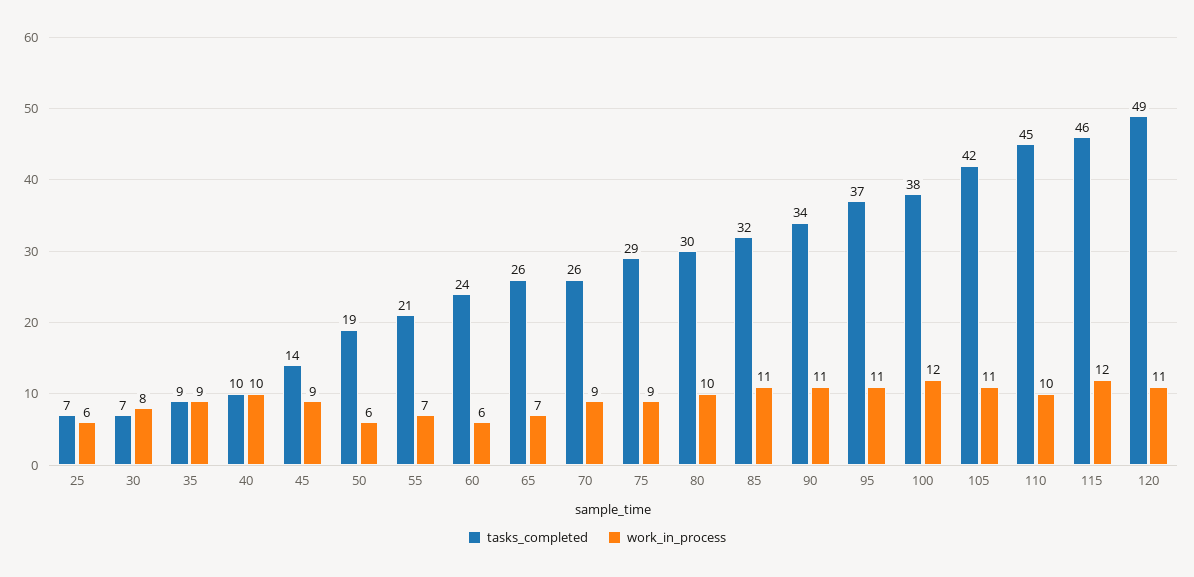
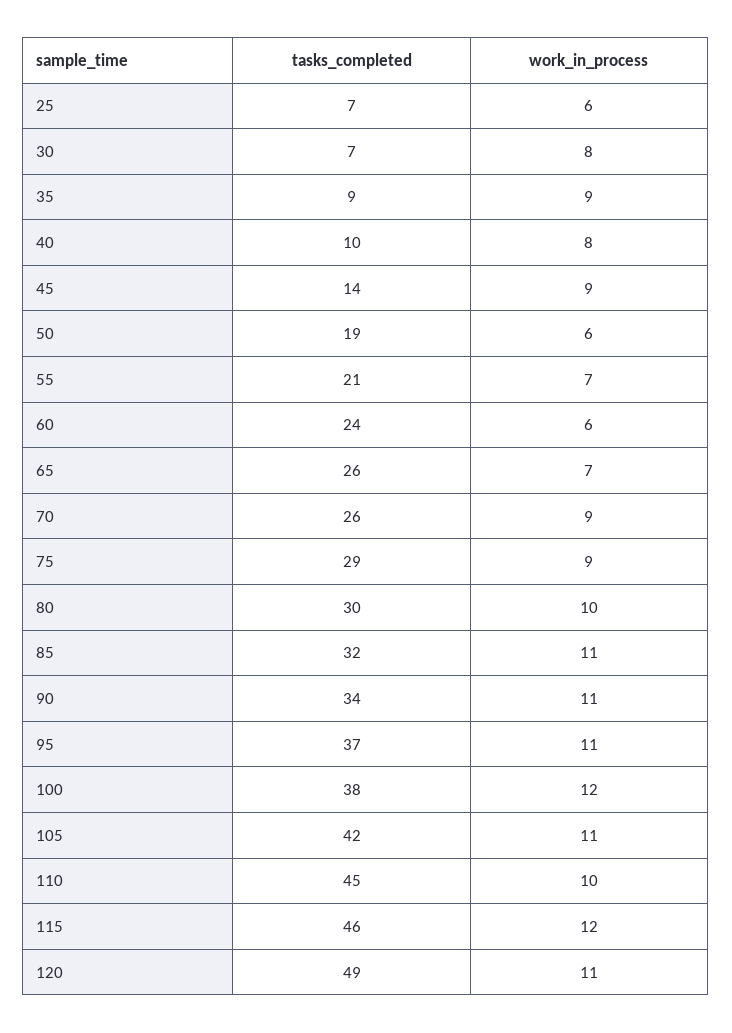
  {
    "tasks_completed": {
      "25": 7,
      "30": 7,
      "35": 9,
      "40": 10,
      "45": 14,
      "50": 19,
      "55": 21,
      "60": 24,
      "65": 26,
      "70": 26,
      "75": 29,
      "80": 30,
      "85": 32,
      "90": 34,
      "95": 37,
      "100": 38,
      "105": 42,
      "110": 45,
      "115": 46,
      "120": 49
    },
    "work_in_process": {
      "25": 6,
      "30": 8,
      "35": 9,
-     "40": 10,
+     "40": 8,
      "45": 9,
      "50": 6,
      "55": 7,
      "60": 6,
      "65": 7,
      "70": 9,
      "75": 9,
      "80": 10,
      "85": 11,
      "90": 11,
      "95": 11,
      "100": 12,
      "105": 11,
      "110": 10,
      "115": 12,
      "120": 11
    }
  }

